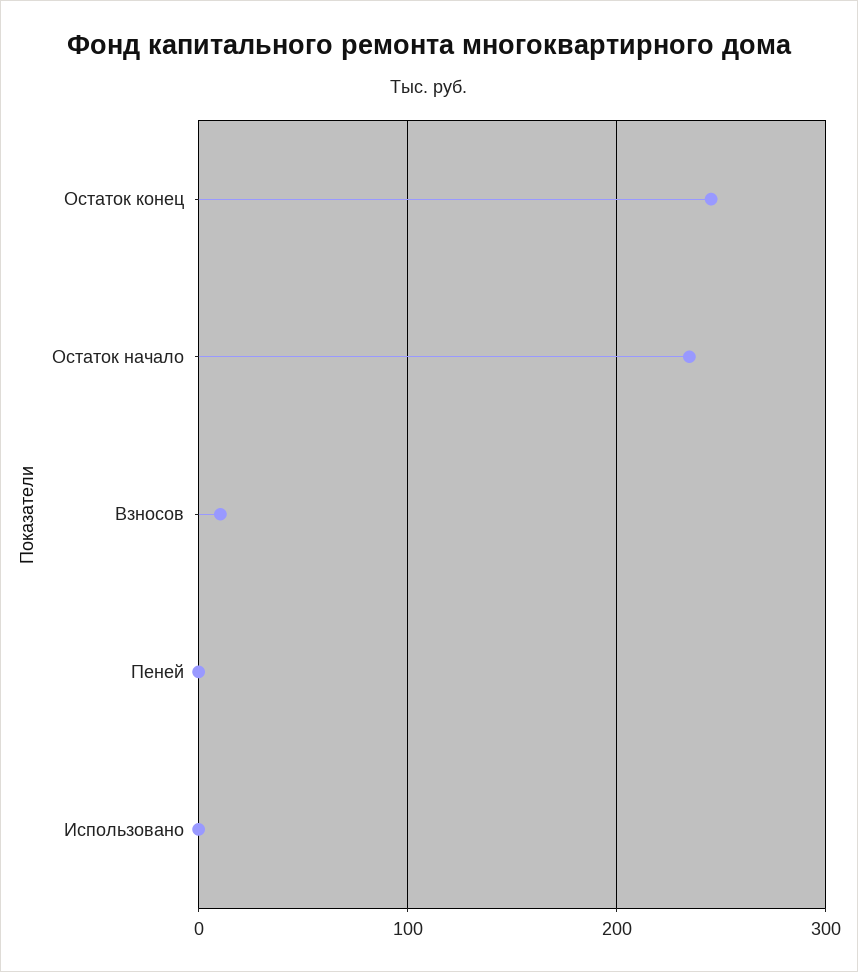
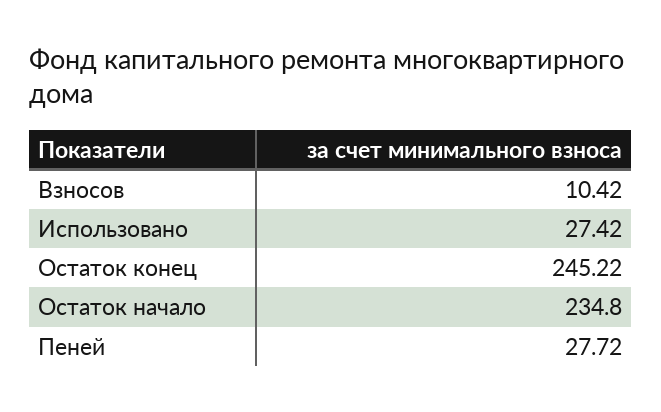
  {
    "Остаток конец": 245.22,
    "Остаток начало": 234.8,
    "Взносов": 10.42,
-   "Пеней": 0,
+   "Пеней": 27.72,
-   "Использовано": 0
+   "Использовано": 27.42
  }

